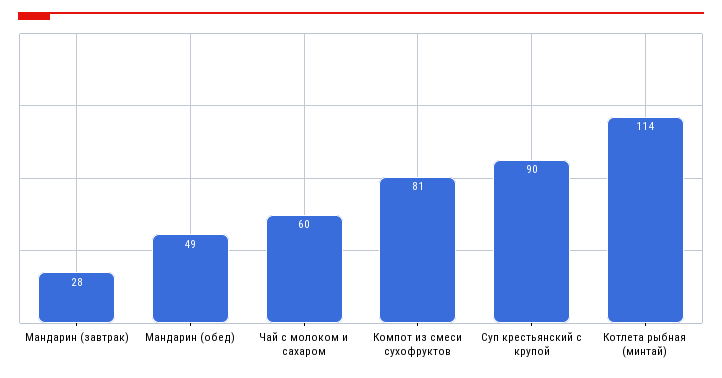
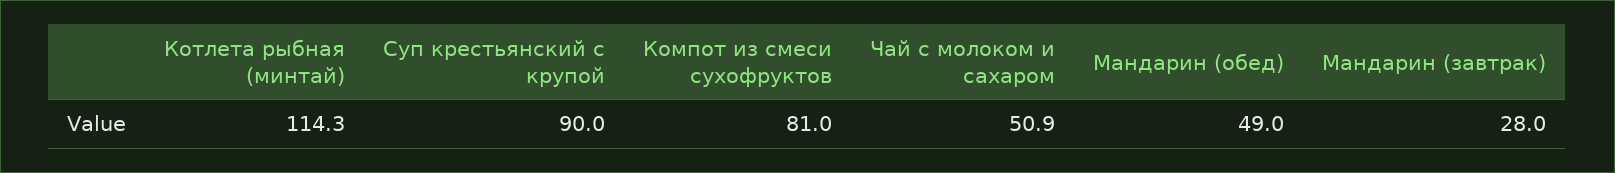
  {
    "Мандарин (завтрак)": 28,
    "Мандарин (обед)": 49,
-   "Чай с молоком и сахаром": 60,
+   "Чай с молоком и сахаром": 50.9,
    "Компот из смеси сухофруктов": 81,
    "Суп крестьянский с крупой": 90,
    "Котлета рыбная (минтай)": 114.3
  }

